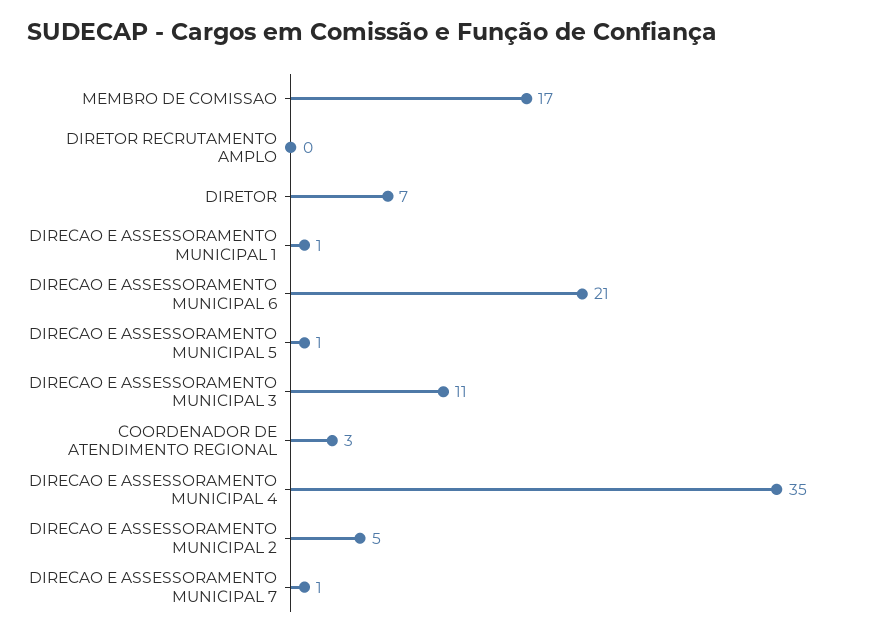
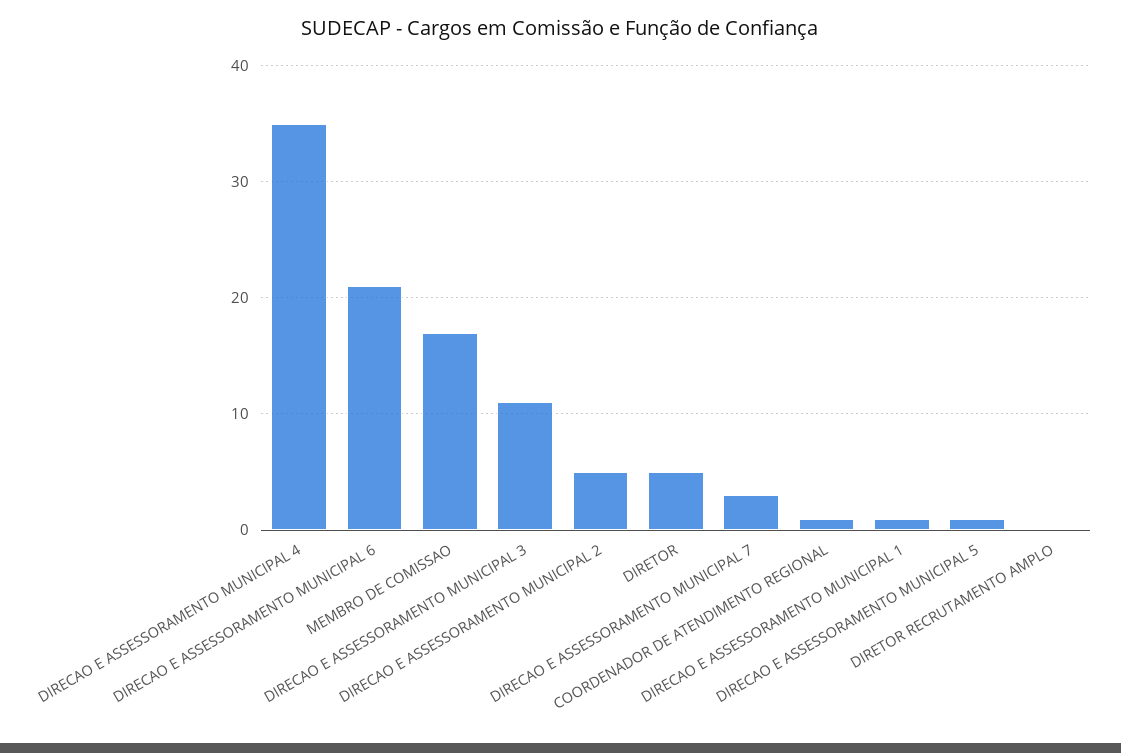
  {
    "MEMBRO DE COMISSAO": 17,
    "DIRETOR RECRUTAMENTO AMPLO": 0,
-   "DIRETOR": 7,
+   "DIRETOR": 5,
    "DIRECAO E ASSESSORAMENTO MUNICIPAL 1": 1,
    "DIRECAO E ASSESSORAMENTO MUNICIPAL 6": 21,
    "DIRECAO E ASSESSORAMENTO MUNICIPAL 5": 1,
    "DIRECAO E ASSESSORAMENTO MUNICIPAL 3": 11,
-   "COORDENADOR DE ATENDIMENTO REGIONAL": 3,
+   "COORDENADOR DE ATENDIMENTO REGIONAL": 1,
    "DIRECAO E ASSESSORAMENTO MUNICIPAL 4": 35,
    "DIRECAO E ASSESSORAMENTO MUNICIPAL 2": 5,
-   "DIRECAO E ASSESSORAMENTO MUNICIPAL 7": 1
+   "DIRECAO E ASSESSORAMENTO MUNICIPAL 7": 3
  }

